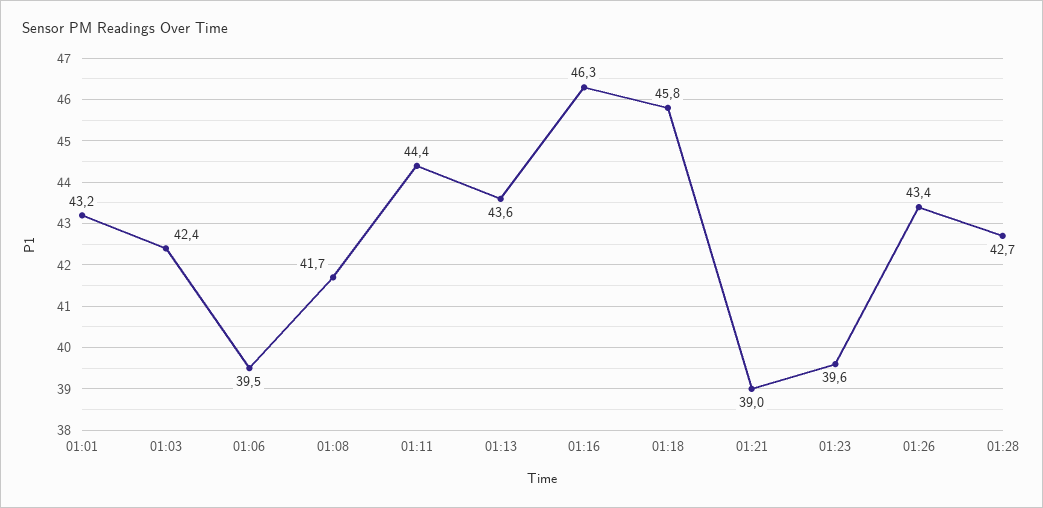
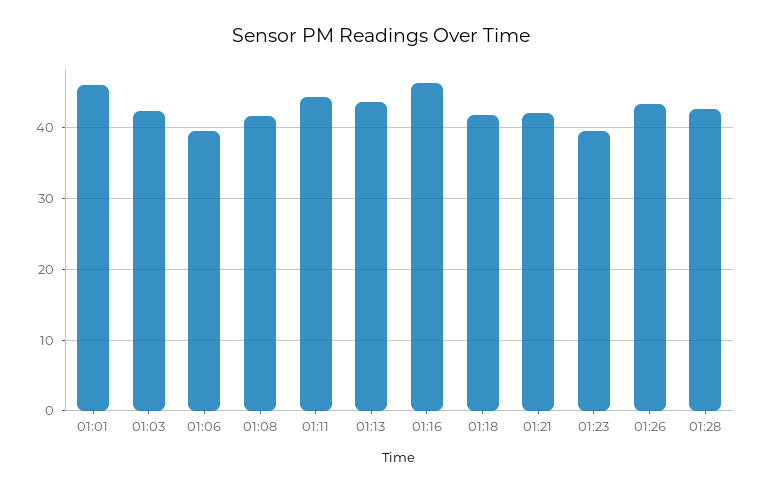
  {
-   "01:01": 43.2,
+   "01:01": 46,
    "01:03": 42.4,
    "01:06": 39.5,
    "01:08": 41.7,
    "01:11": 44.4,
    "01:13": 43.6,
    "01:16": 46.3,
-   "01:18": 45.8,
+   "01:18": 42,
-   "01:21": 39,
+   "01:21": 42,
    "01:23": 39.6,
    "01:26": 43.4,
    "01:28": 42.7
  }

